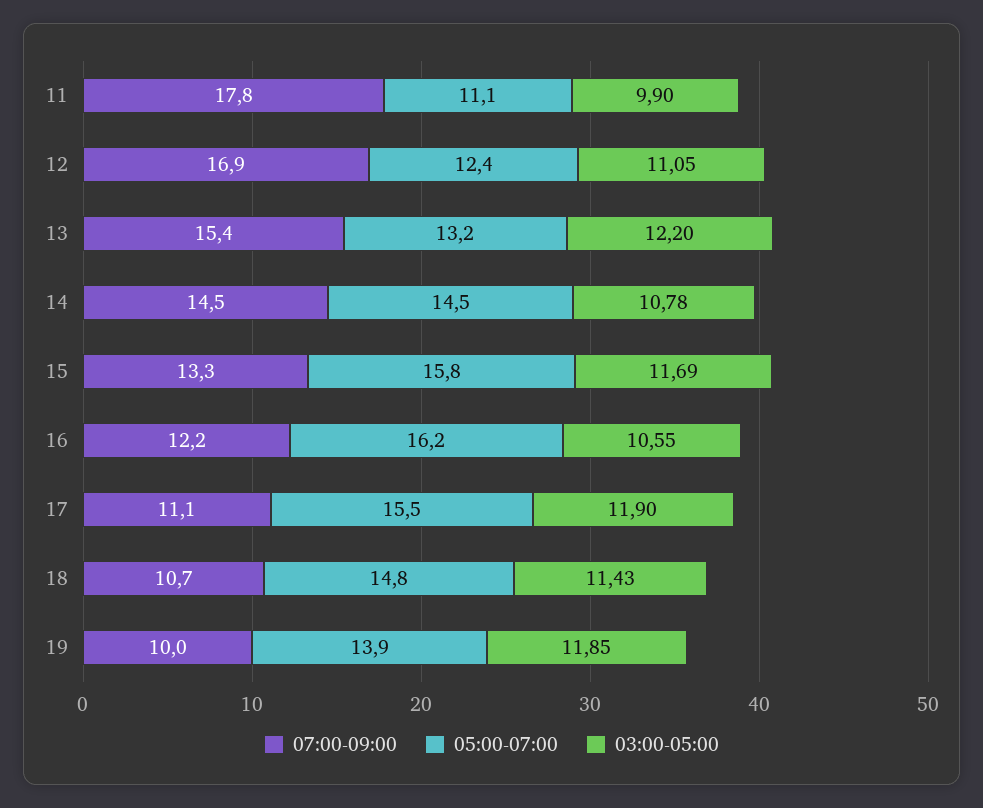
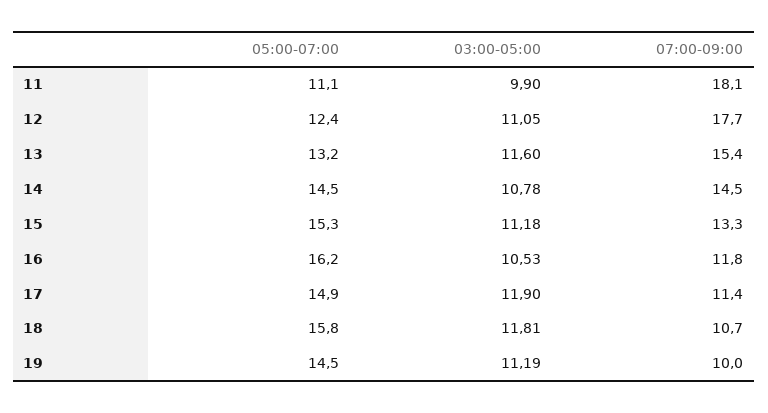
  {
    "07:00-09:00": {
-     "11": 17.8,
+     "11": 18.1,
-     "12": 16.9,
+     "12": 17.7,
      "13": 15.4,
      "14": 14.5,
      "15": 13.3,
-     "16": 12.2,
+     "16": 11.8,
-     "17": 11.1,
+     "17": 11.4,
      "18": 10.7,
      "19": 10
    },
    "05:00-07:00": {
      "11": 11.1,
      "12": 12.4,
      "13": 13.2,
      "14": 14.5,
-     "15": 15.8,
+     "15": 15.3,
      "16": 16.2,
-     "17": 15.5,
+     "17": 14.9,
-     "18": 14.8,
+     "18": 15.8,
-     "19": 13.9
+     "19": 14.5
    },
    "03:00-05:00": {
      "11": 9.9,
      "12": 11.05,
-     "13": 12.2,
+     "13": 11.6,
      "14": 10.78,
-     "15": 11.69,
+     "15": 11.18,
-     "16": 10.55,
+     "16": 10.53,
      "17": 11.9,
-     "18": 11.43,
+     "18": 11.81,
-     "19": 11.85
+     "19": 11.19
    }
  }

